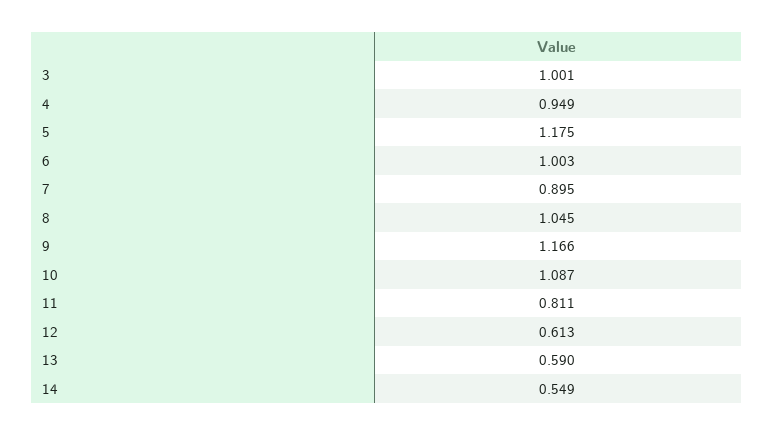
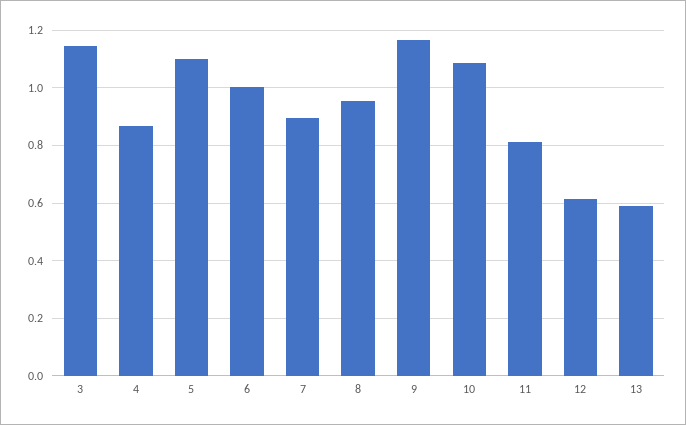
  {
-   "3": 1.001,
+   "3": 1.15,
-   "4": 0.949,
+   "4": 0.875,
-   "5": 1.175,
+   "5": 1.1,
    "6": 1.003,
    "7": 0.895,
-   "8": 1.045,
+   "8": 0.95,
    "9": 1.166,
    "10": 1.087,
    "11": 0.811,
    "12": 0.613,
-   "13": 0.59,
+   "13": 0.59
-   "14": 0.549
  }

